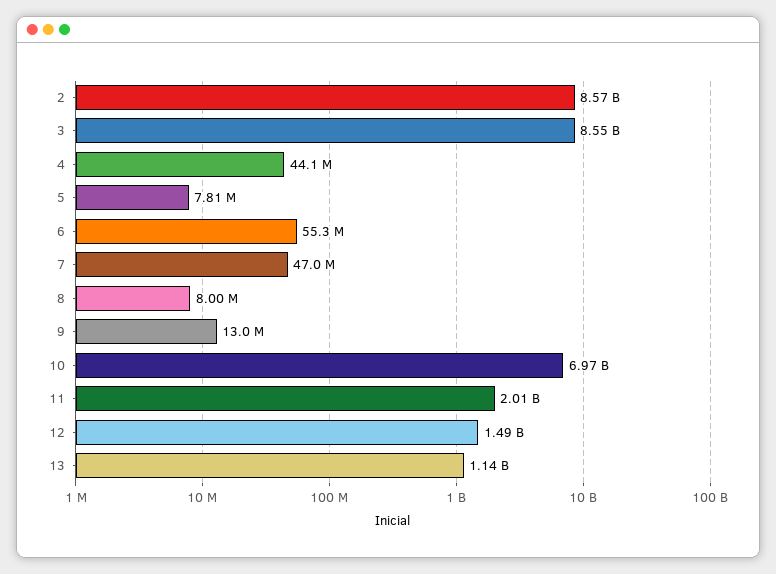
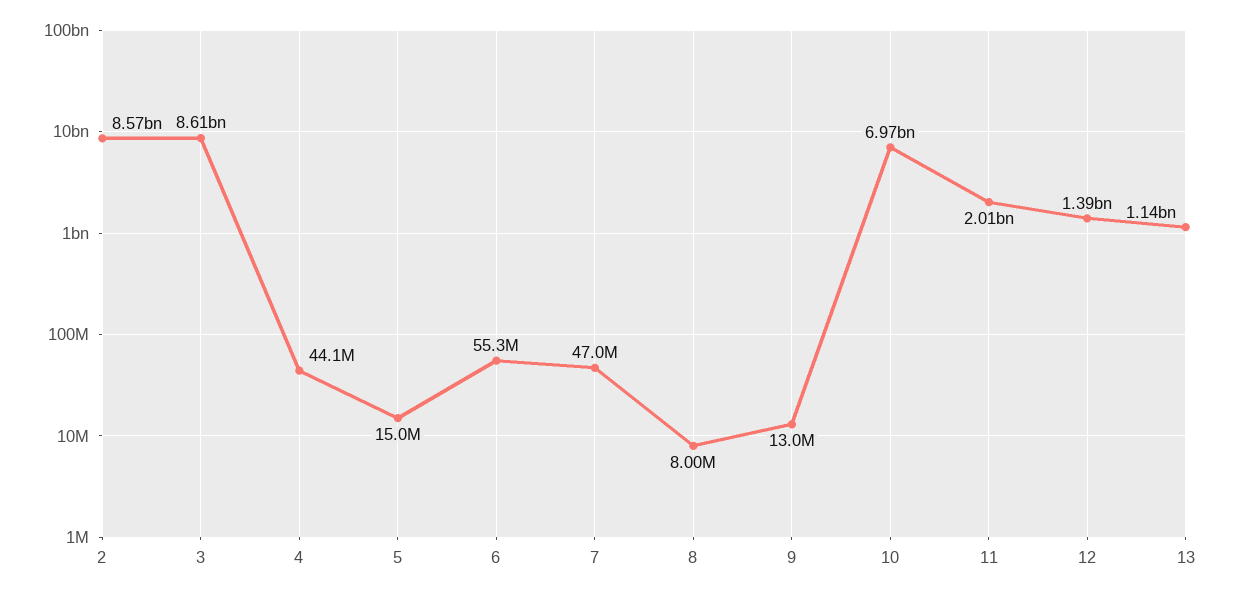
  {
    "2": 8570000000,
-   "3": 8550000000,
+   "3": 8610000000,
    "4": 44100000,
-   "5": 7810000,
+   "5": 15000000,
    "6": 55300000,
    "7": 47000000,
    "8": 8000000,
    "9": 13000000,
    "10": 6970000000,
    "11": 2010000000,
-   "12": 1490000000,
+   "12": 1390000000,
    "13": 1140000000
  }

